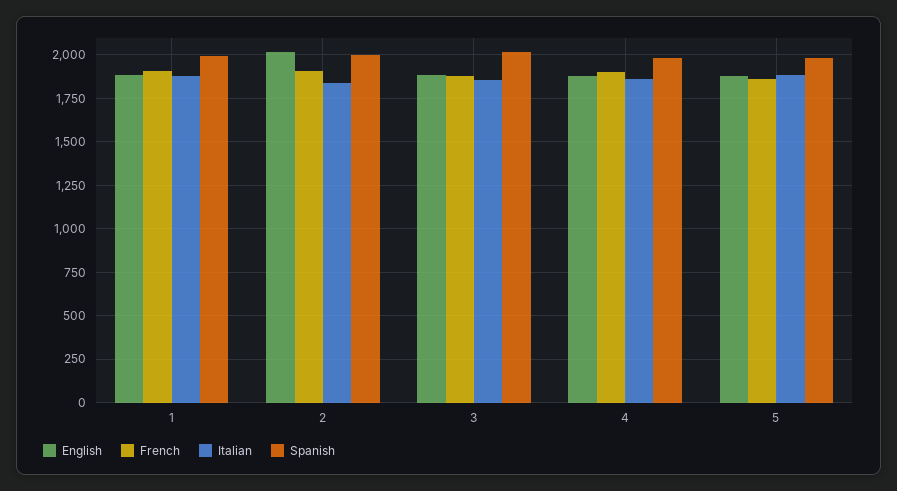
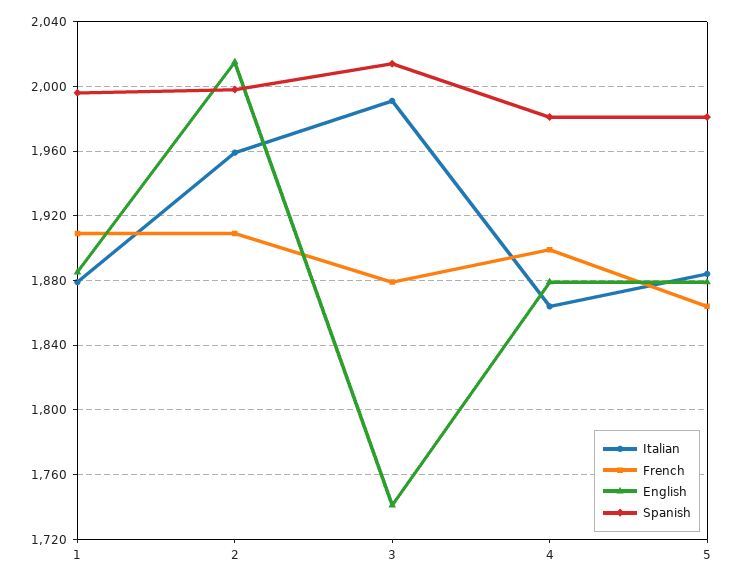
  {
    "English": {
      "1": 1885,
      "2": 2015,
-     "3": 1900,
+     "3": 1740,
      "4": 1880,
      "5": 1880
    },
    "French": {
      "1": 1910,
      "2": 1910,
      "3": 1880,
      "4": 1900,
      "5": 1865
    },
    "Italian": {
      "1": 1880,
-     "2": 1850,
+     "2": 1960,
-     "3": 1850,
+     "3": 1990,
      "4": 1865,
      "5": 1885
    },
    "Spanish": {
      "1": 1995,
      "2": 2000,
      "3": 2015,
      "4": 1980,
      "5": 1980
    }
  }

